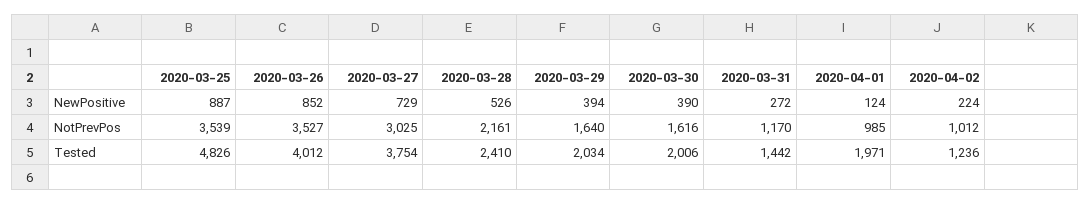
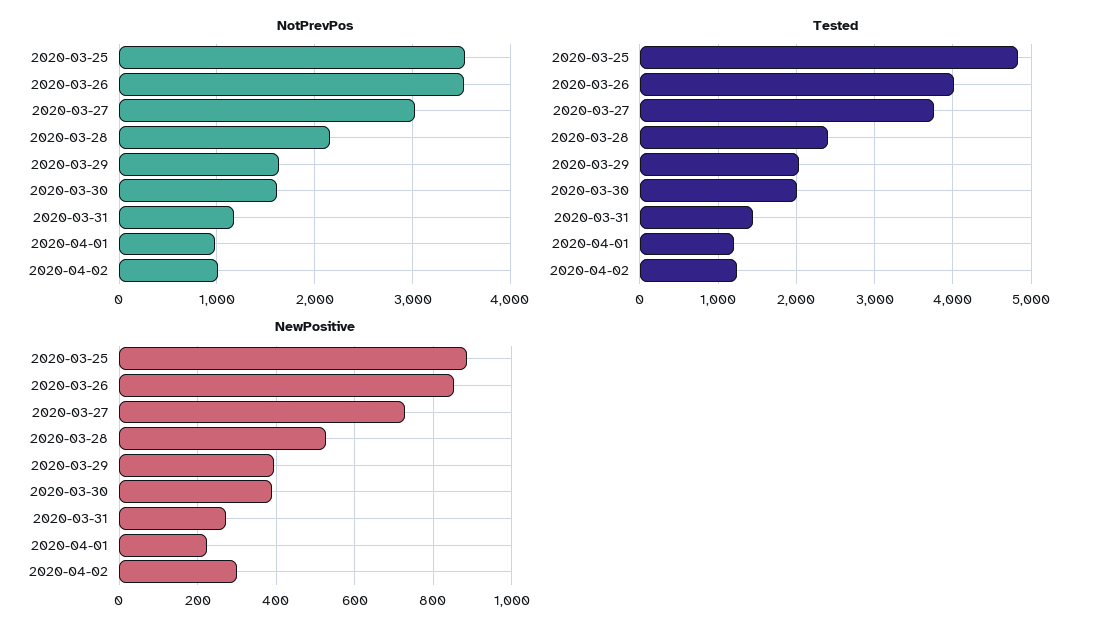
  {
    "NewPositive": {
      "2020-03-25": 887,
      "2020-03-26": 852,
      "2020-03-27": 729,
      "2020-03-28": 526,
      "2020-03-29": 394,
      "2020-03-30": 390,
      "2020-03-31": 272,
-     "2020-04-01": 124,
+     "2020-04-01": 220,
-     "2020-04-02": 224
+     "2020-04-02": 300
    },
    "NotPrevPos": {
      "2020-03-25": 3539,
      "2020-03-26": 3527,
      "2020-03-27": 3025,
      "2020-03-28": 2161,
      "2020-03-29": 1640,
      "2020-03-30": 1616,
      "2020-03-31": 1170,
      "2020-04-01": 985,
      "2020-04-02": 1012
    },
    "Tested": {
      "2020-03-25": 4826,
      "2020-03-26": 4012,
      "2020-03-27": 3754,
      "2020-03-28": 2410,
      "2020-03-29": 2034,
      "2020-03-30": 2006,
      "2020-03-31": 1442,
-     "2020-04-01": 1971,
+     "2020-04-01": 1200,
      "2020-04-02": 1236
    }
  }

